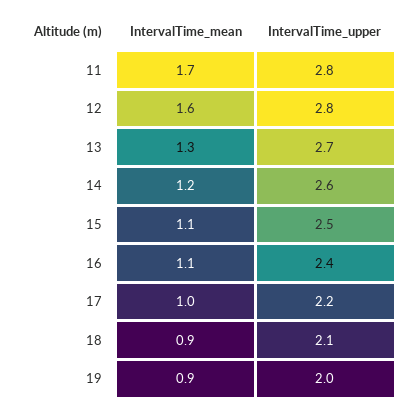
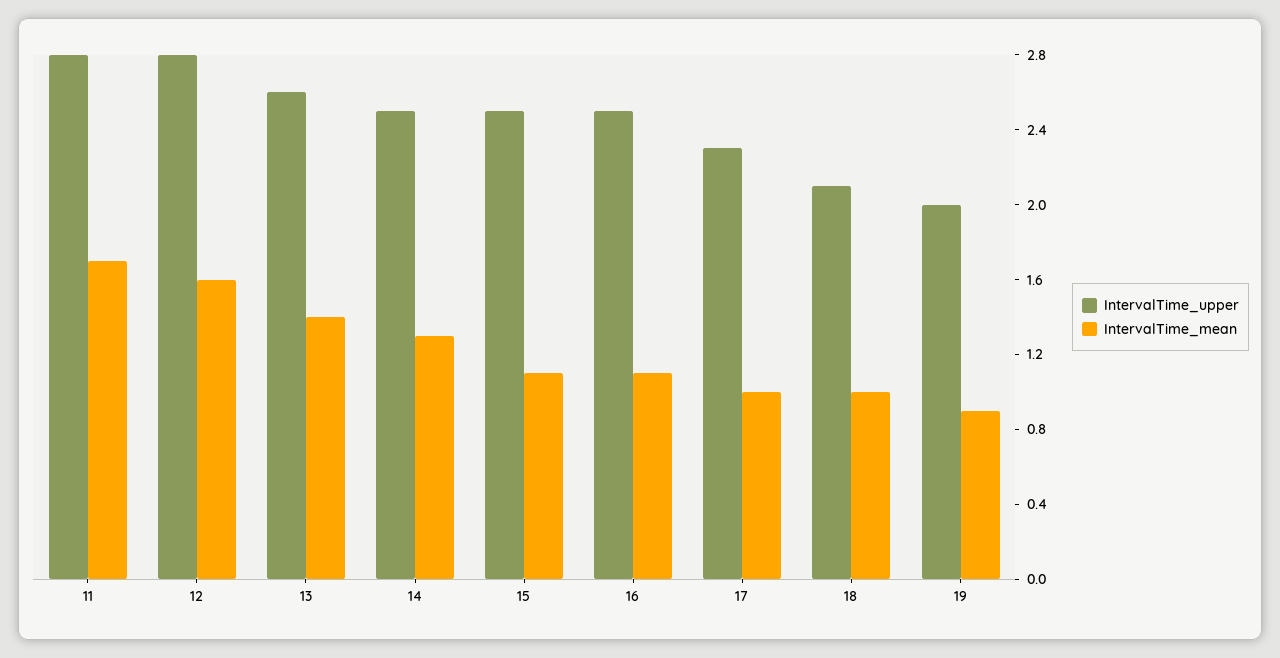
  {
    "IntervalTime_mean": {
      "11": 1.7,
      "12": 1.6,
-     "13": 1.3,
+     "13": 1.4,
-     "14": 1.2,
+     "14": 1.3,
      "15": 1.1,
      "16": 1.1,
      "17": 1,
-     "18": 0.9,
+     "18": 1,
      "19": 0.9
    },
    "IntervalTime_upper": {
      "11": 2.8,
      "12": 2.8,
-     "13": 2.7,
+     "13": 2.6,
-     "14": 2.6,
+     "14": 2.5,
      "15": 2.5,
-     "16": 2.4,
+     "16": 2.5,
-     "17": 2.2,
+     "17": 2.3,
      "18": 2.1,
      "19": 2
    }
  }

